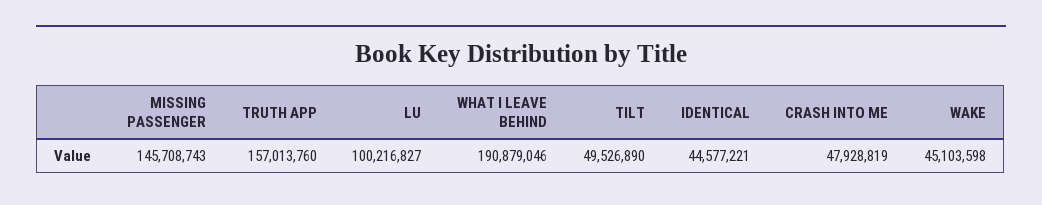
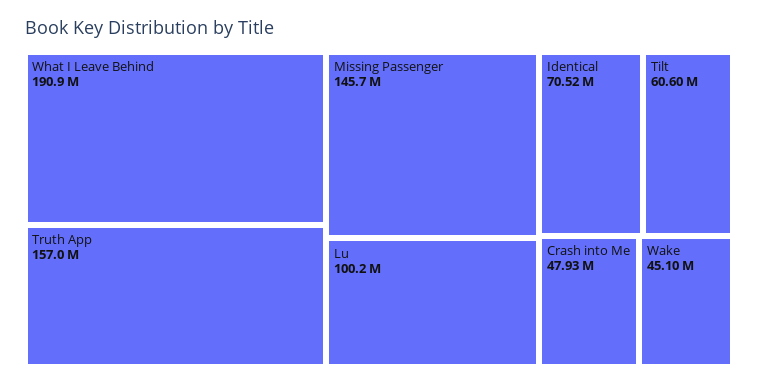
  {
    "MISSING PASSENGER": 145708743,
    "TRUTH APP": 157013760,
    "LU": 100216827,
    "WHAT I LEAVE BEHIND": 190879046,
-   "TILT": 49526890,
+   "TILT": 60600000,
-   "IDENTICAL": 44577221,
+   "IDENTICAL": 70520000,
    "CRASH INTO ME": 47928819,
    "WAKE": 45103598
  }

